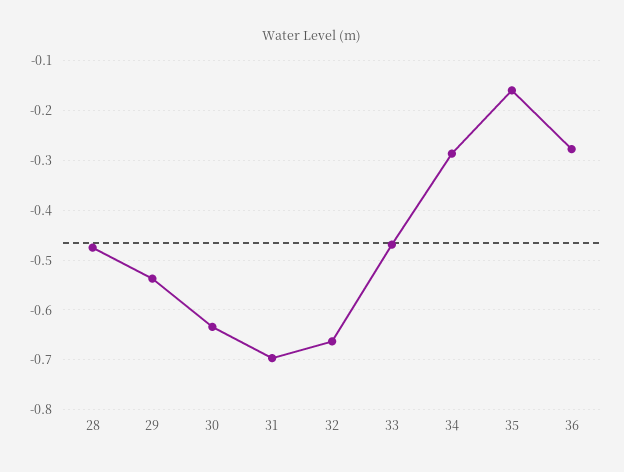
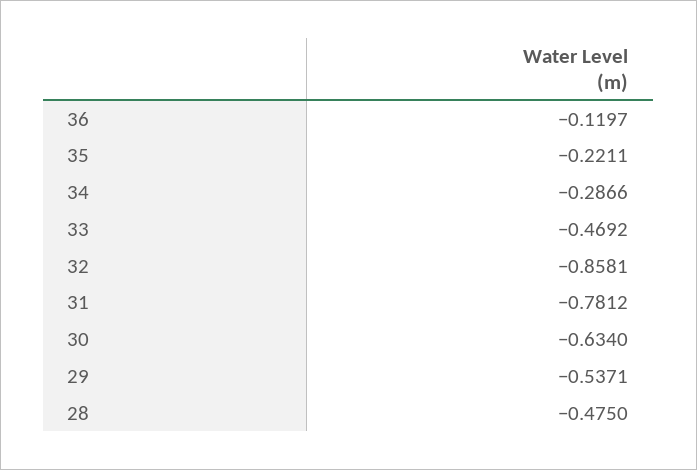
  {
    "28": -0.475,
    "29": -0.5371,
    "30": -0.634,
-   "31": -0.7,
+   "31": -0.7812,
-   "32": -0.66,
+   "32": -0.8581,
    "33": -0.4692,
    "34": -0.2866,
-   "35": -0.16,
+   "35": -0.2211,
-   "36": -0.28
+   "36": -0.1197
  }

